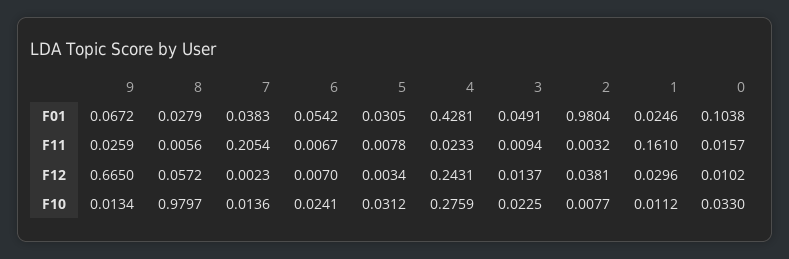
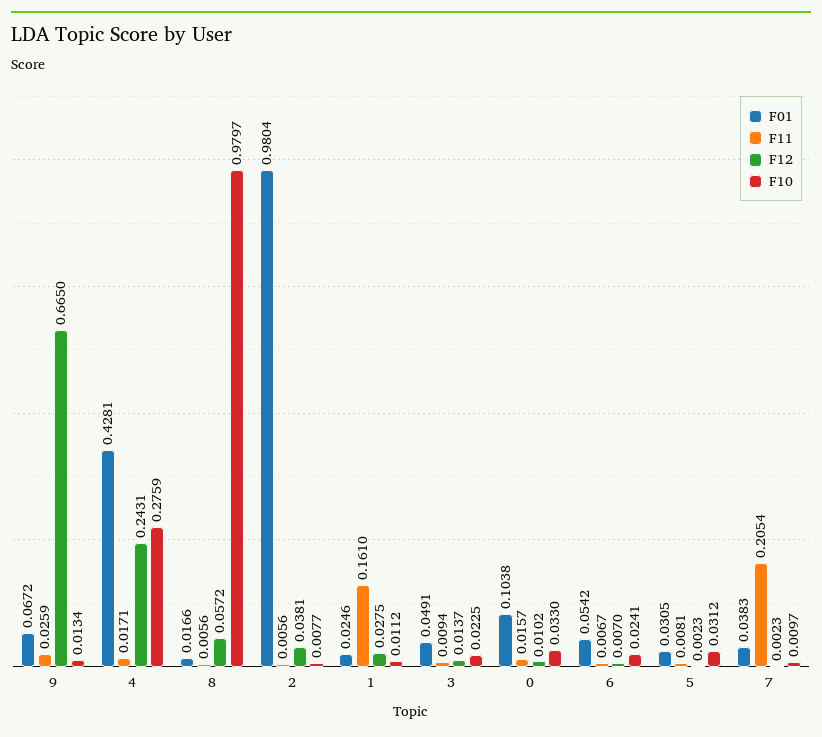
  {
    "F01": {
      "9": 0.0672,
-     "8": 0.0279,
+     "8": 0.0166,
      "7": 0.0383,
      "6": 0.0542,
      "5": 0.0305,
      "4": 0.4281,
      "3": 0.0491,
      "2": 0.9804,
      "1": 0.0246,
      "0": 0.1038
    },
    "F11": {
      "9": 0.0259,
      "8": 0.0056,
      "7": 0.2054,
      "6": 0.0067,
-     "5": 0.0078,
+     "5": 0.0081,
-     "4": 0.0233,
+     "4": 0.0171,
      "3": 0.0094,
-     "2": 0.0032,
+     "2": 0.0056,
      "1": 0.161,
      "0": 0.0157
    },
    "F12": {
      "9": 0.665,
      "8": 0.0572,
      "7": 0.0023,
      "6": 0.007,
-     "5": 0.0034,
+     "5": 0.0023,
      "4": 0.2431,
      "3": 0.0137,
      "2": 0.0381,
-     "1": 0.0296,
+     "1": 0.0275,
      "0": 0.0102
    },
    "F10": {
      "9": 0.0134,
      "8": 0.9797,
-     "7": 0.0136,
+     "7": 0.0097,
      "6": 0.0241,
      "5": 0.0312,
      "4": 0.2759,
      "3": 0.0225,
      "2": 0.0077,
      "1": 0.0112,
      "0": 0.033
    }
  }

